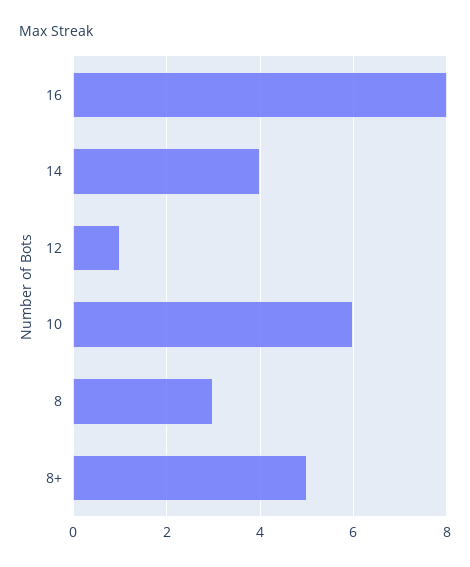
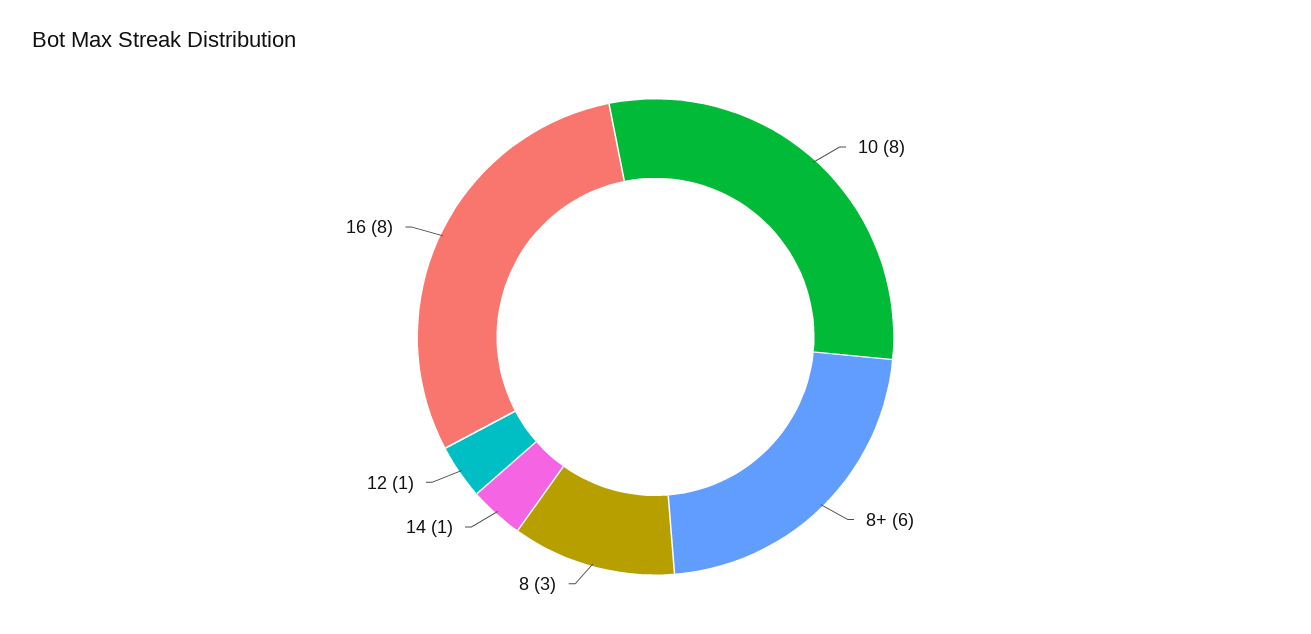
  {
    "16": 8,
-   "14": 4,
+   "14": 1,
    "12": 1,
-   "10": 6,
+   "10": 8,
    "8": 3,
-   "8+": 5
+   "8+": 6
  }

